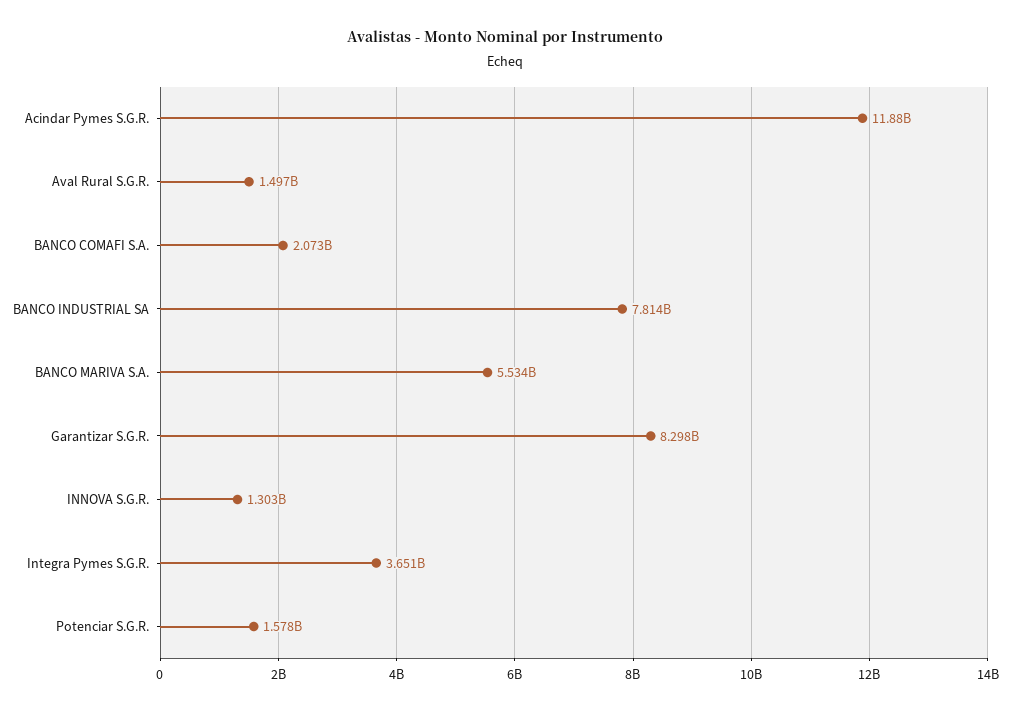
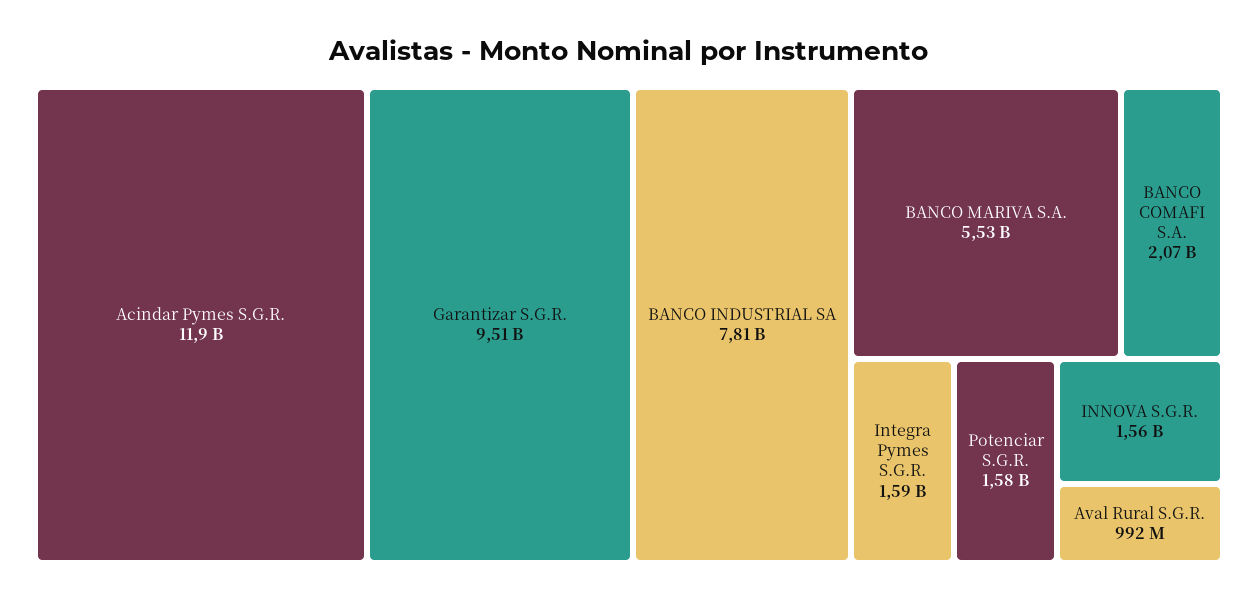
  {
    "Acindar Pymes S.G.R.": 11880000000,
-   "Aval Rural S.G.R.": 1497000000,
+   "Aval Rural S.G.R.": 992000000,
    "BANCO COMAFI S.A.": 2073000000,
    "BANCO INDUSTRIAL SA": 7814000000,
    "BANCO MARIVA S.A.": 5534000000,
-   "Garantizar S.G.R.": 8298000000,
+   "Garantizar S.G.R.": 9510000000,
-   "INNOVA S.G.R.": 1303000000,
+   "INNOVA S.G.R.": 1560000000,
-   "Integra Pymes S.G.R.": 3651000000,
+   "Integra Pymes S.G.R.": 1590000000,
    "Potenciar S.G.R.": 1578000000
  }

